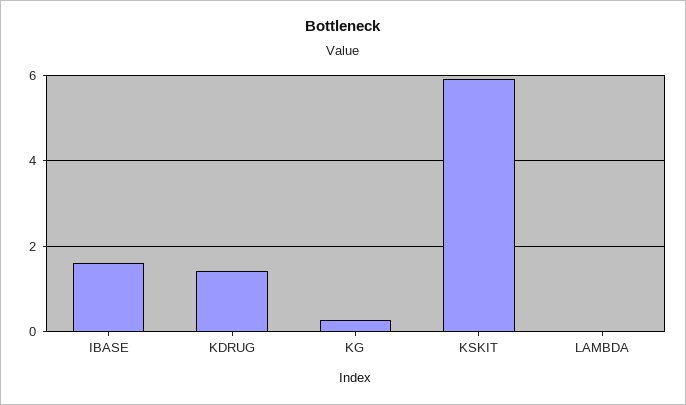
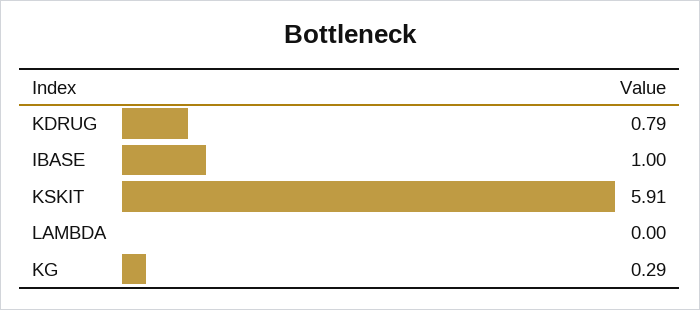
  {
-   "IBASE": 1.6,
+   "IBASE": 1,
-   "KDRUG": 1.4,
+   "KDRUG": 0.79,
    "KG": 0.29,
    "KSKIT": 5.91,
    "LAMBDA": 0
  }

